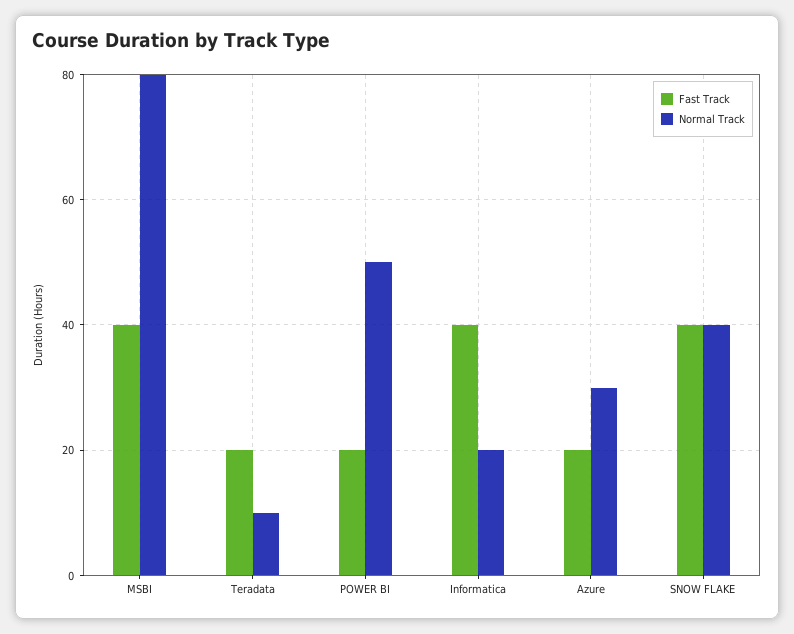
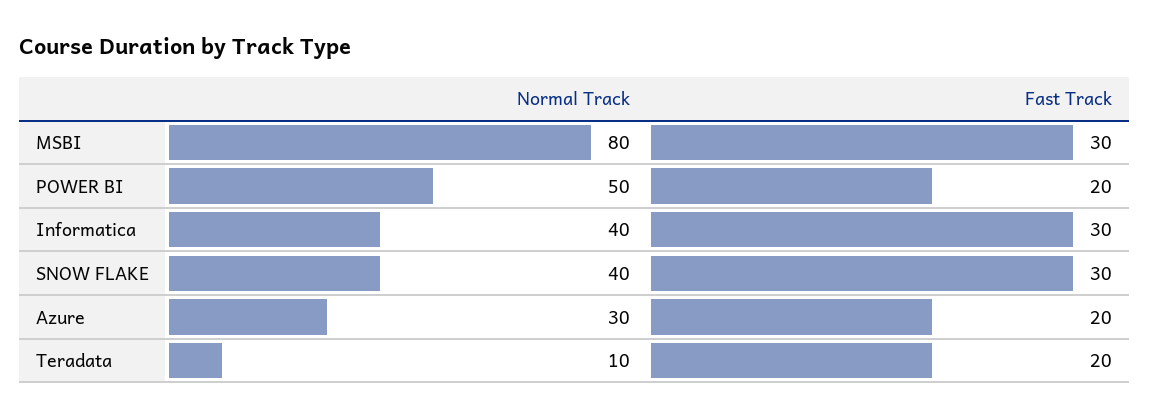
  {
    "Fast Track": {
-     "MSBI": 40,
+     "MSBI": 30,
      "Teradata": 20,
      "POWER BI": 20,
-     "Informatica": 40,
+     "Informatica": 30,
      "Azure": 20,
-     "SNOW FLAKE": 40
+     "SNOW FLAKE": 30
    },
    "Normal Track": {
      "MSBI": 80,
      "Teradata": 10,
      "POWER BI": 50,
-     "Informatica": 20,
+     "Informatica": 40,
      "Azure": 30,
      "SNOW FLAKE": 40
    }
  }

